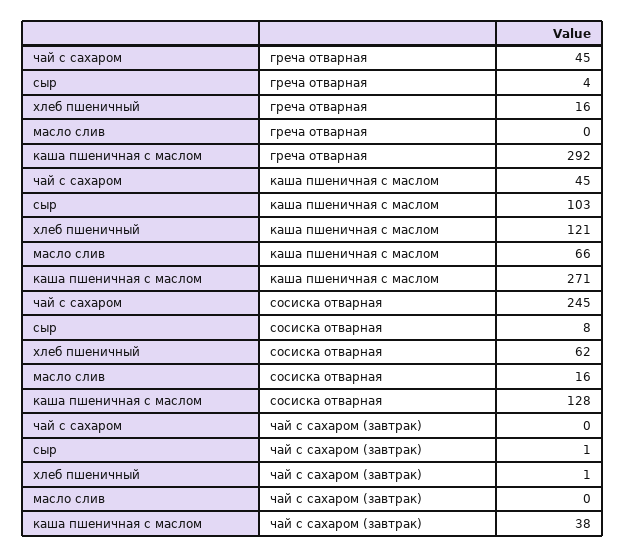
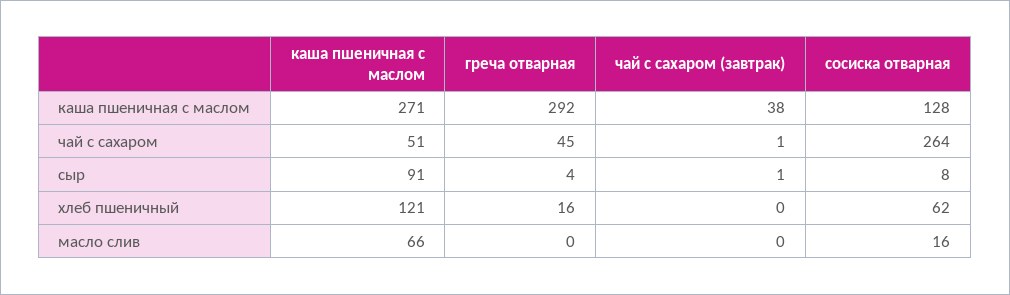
  {
    "чай с сахаром": {
      "греча отварная": 45,
-     "каша пшеничная с маслом": 45,
+     "каша пшеничная с маслом": 51,
-     "сосиска отварная": 245,
+     "сосиска отварная": 264,
-     "чай с сахаром (завтрак)": 0
+     "чай с сахаром (завтрак)": 1
    },
    "сыр": {
      "греча отварная": 4,
-     "каша пшеничная с маслом": 103,
+     "каша пшеничная с маслом": 91,
      "сосиска отварная": 8,
      "чай с сахаром (завтрак)": 1
    },
    "хлеб пшеничный": {
      "греча отварная": 16,
      "каша пшеничная с маслом": 121,
      "сосиска отварная": 62,
-     "чай с сахаром (завтрак)": 1
+     "чай с сахаром (завтрак)": 0
    },
    "масло слив": {
      "греча отварная": 0,
      "каша пшеничная с маслом": 66,
      "сосиска отварная": 16,
      "чай с сахаром (завтрак)": 0
    },
    "каша пшеничная с маслом": {
      "греча отварная": 292,
      "каша пшеничная с маслом": 271,
      "сосиска отварная": 128,
      "чай с сахаром (завтрак)": 38
    }
  }

